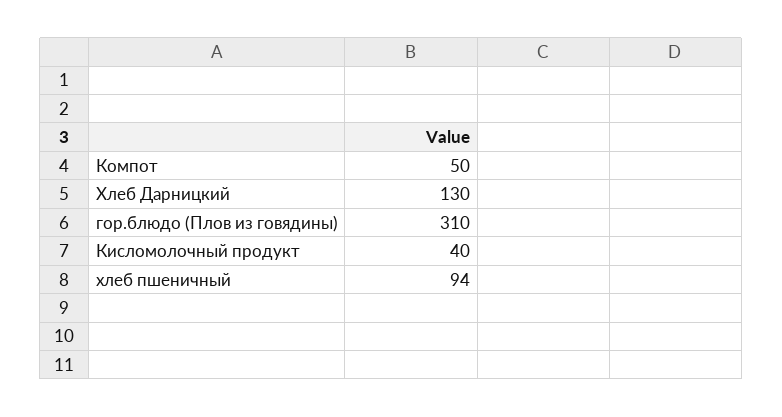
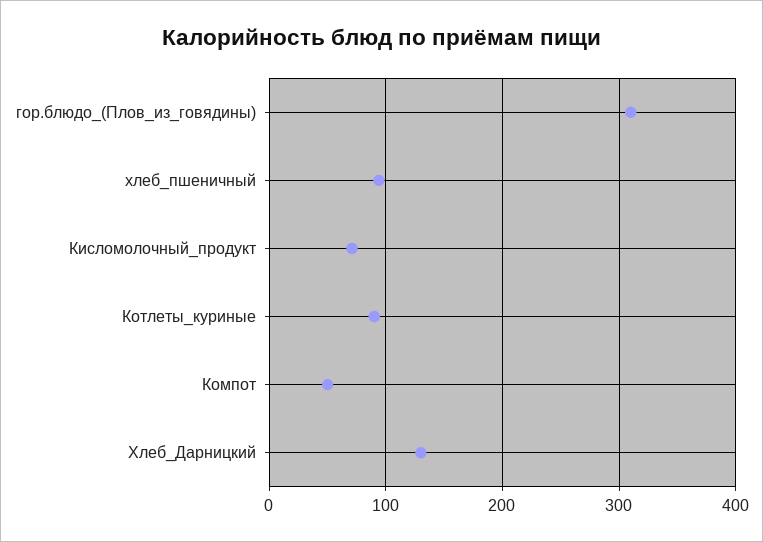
  {
    "Компот": 50,
    "Хлеб Дарницкий": 130,
    "гор.блюдо (Плов из говядины)": 310,
-   "Кисломолочный продукт": 40,
+   "Кисломолочный продукт": 70,
-   "хлеб пшеничный": 94
+   "хлеб пшеничный": 94,
+   "Котлеты_куриные": 90
  }

